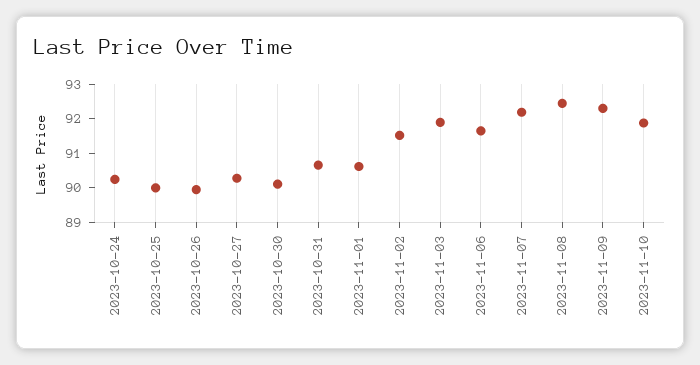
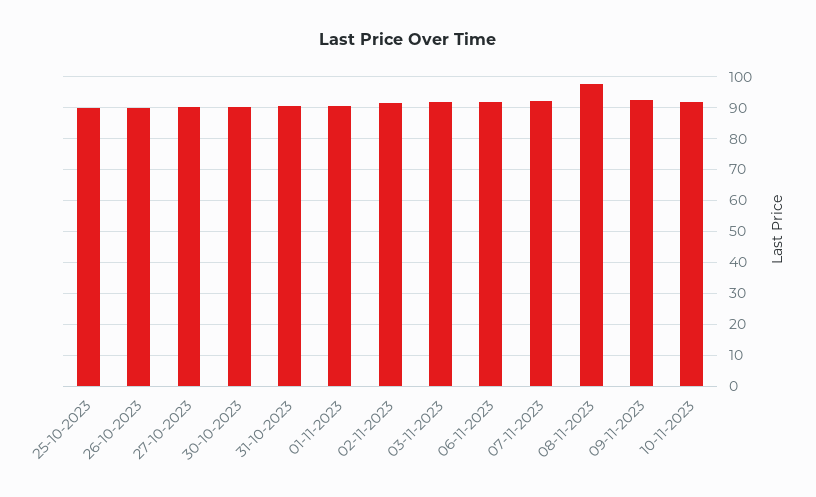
  {
-   "2023-10-24": 90.25,
    "2023-10-25": 90,
    "2023-10-26": 90,
    "2023-10-27": 90.25,
    "2023-10-30": 90,
    "2023-10-31": 90.75,
    "2023-11-01": 90.5,
    "2023-11-02": 91.5,
    "2023-11-03": 92,
    "2023-11-06": 91.75,
    "2023-11-07": 92.25,
-   "2023-11-08": 92.5,
+   "2023-11-08": 98,
    "2023-11-09": 92.25,
    "2023-11-10": 92
  }

